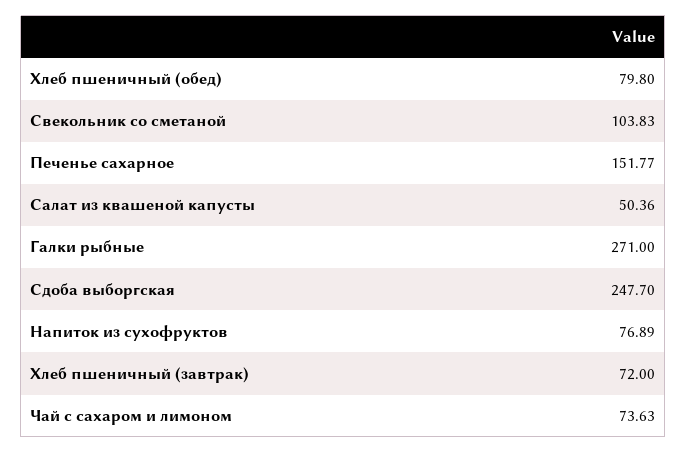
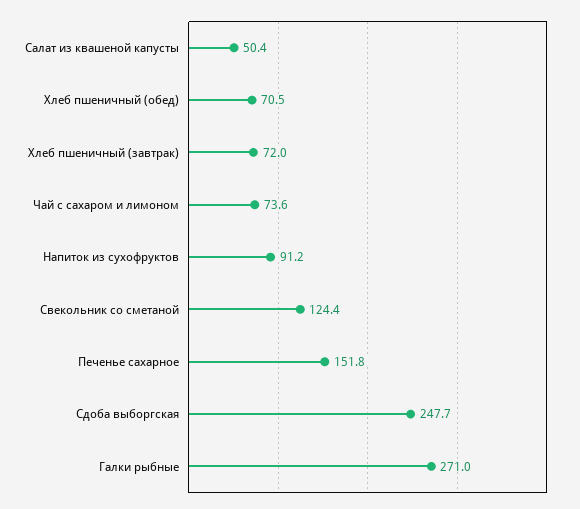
  {
-   "Хлеб пшеничный (обед)": 79.8,
+   "Хлеб пшеничный (обед)": 70.5,
-   "Свекольник со сметаной": 103.83,
+   "Свекольник со сметаной": 124.4,
    "Печенье сахарное": 151.77,
    "Салат из квашеной капусты": 50.36,
    "Галки рыбные": 271,
    "Сдоба выборгская": 247.7,
-   "Напиток из сухофруктов": 76.89,
+   "Напиток из сухофруктов": 91.2,
    "Хлеб пшеничный (завтрак)": 72,
    "Чай с сахаром и лимоном": 73.63
  }

